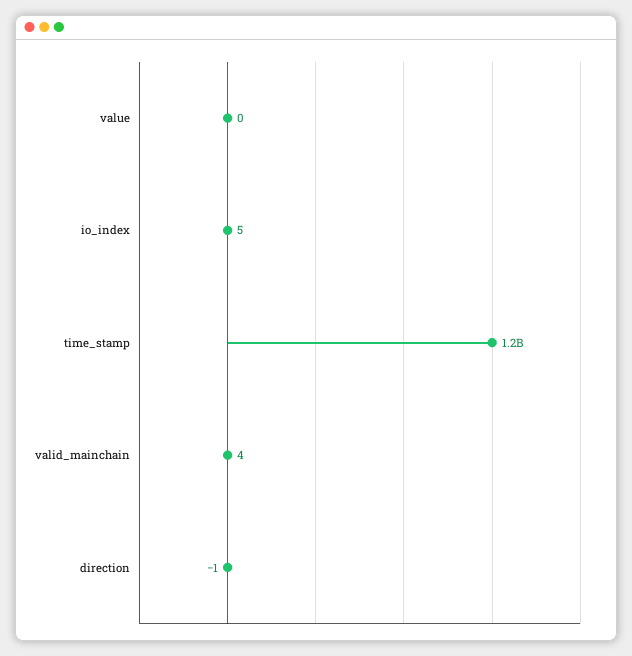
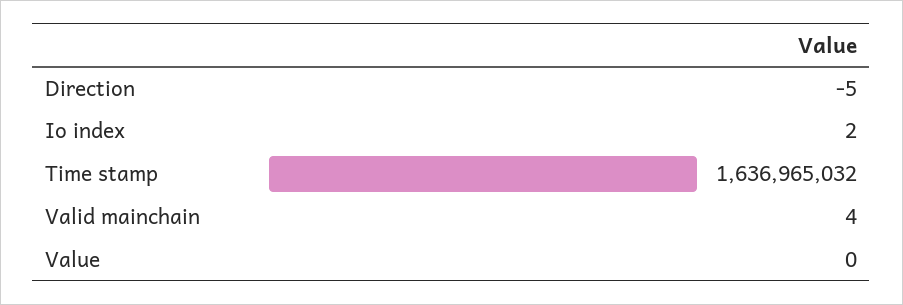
  {
    "value": 0,
-   "io_index": 5,
+   "io_index": 2,
-   "time_stamp": 1200000000,
+   "time_stamp": 1636965032,
    "valid_mainchain": 4,
-   "direction": -1
+   "direction": -5
  }

